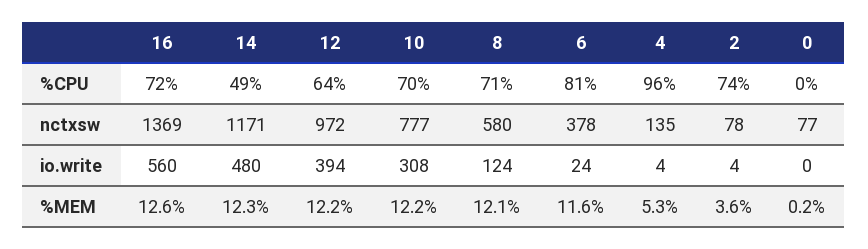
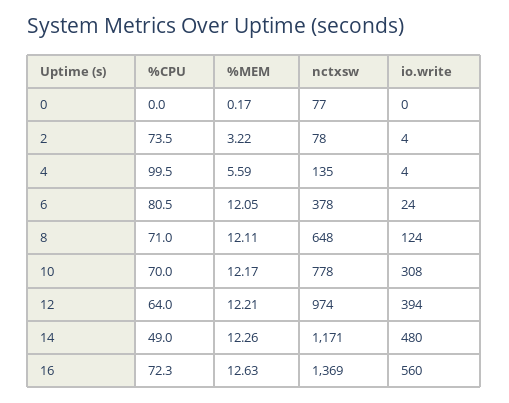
  {
    "16": {
      "%CPU": 72.3,
      "nctxsw": 1369,
      "io.write": 560,
      "%MEM": 12.63
    },
    "14": {
      "%CPU": 49,
      "nctxsw": 1171,
      "io.write": 480,
      "%MEM": 12.26
    },
    "12": {
      "%CPU": 64,
-     "nctxsw": 972,
+     "nctxsw": 974,
      "io.write": 394,
      "%MEM": 12.21
    },
    "10": {
      "%CPU": 70,
-     "nctxsw": 777,
+     "nctxsw": 778,
      "io.write": 308,
      "%MEM": 12.17
    },
    "8": {
      "%CPU": 71,
-     "nctxsw": 580,
+     "nctxsw": 648,
      "io.write": 124,
      "%MEM": 12.11
    },
    "6": {
      "%CPU": 80.5,
      "nctxsw": 378,
      "io.write": 24,
-     "%MEM": 11.6
+     "%MEM": 12.05
    },
    "4": {
-     "%CPU": 96,
+     "%CPU": 99.5,
      "nctxsw": 135,
      "io.write": 4,
-     "%MEM": 5.3
+     "%MEM": 5.59
    },
    "2": {
      "%CPU": 73.5,
      "nctxsw": 78,
      "io.write": 4,
-     "%MEM": 3.6
+     "%MEM": 3.22
    },
    "0": {
      "%CPU": 0,
      "nctxsw": 77,
      "io.write": 0,
      "%MEM": 0.17
    }
  }

